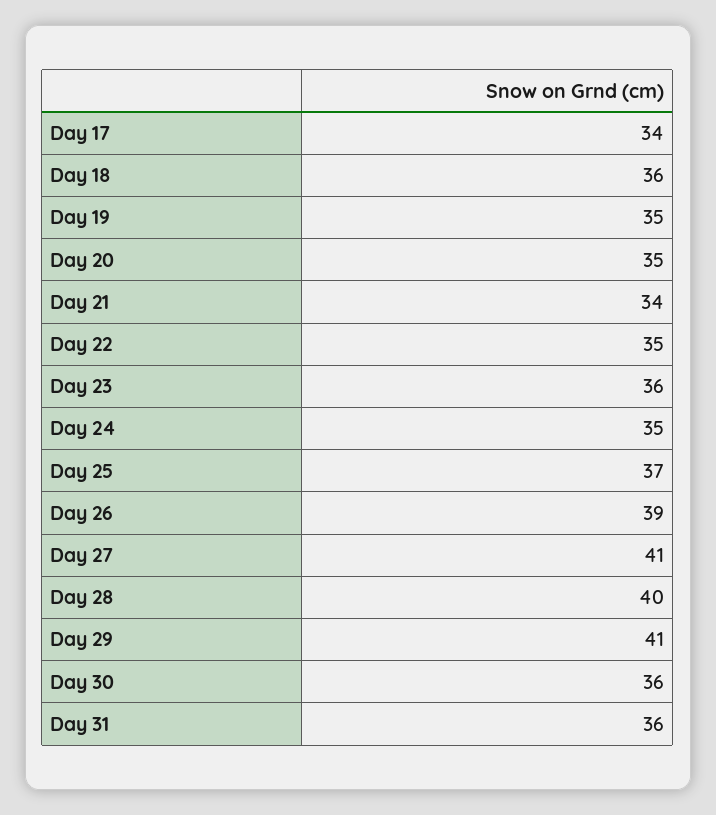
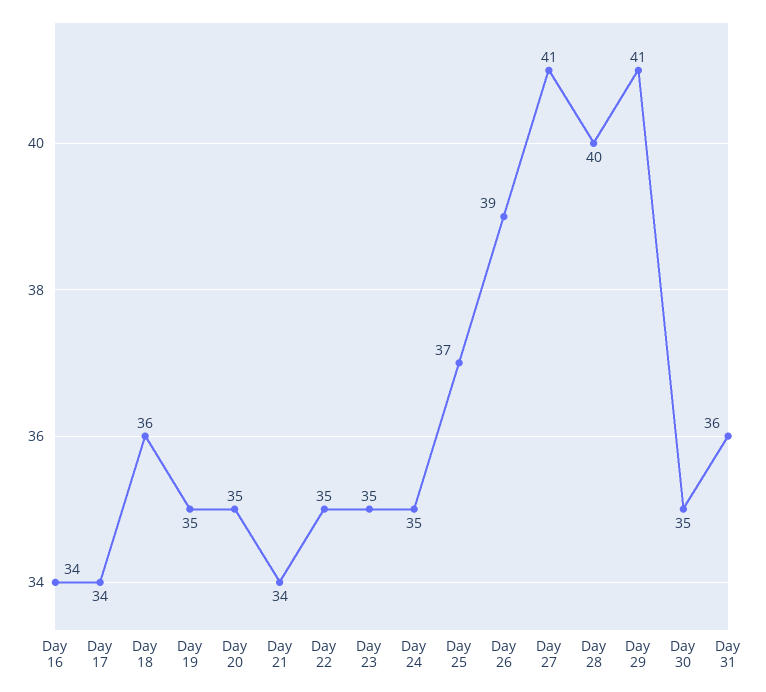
  {
    "Day 17": 34,
    "Day 18": 36,
    "Day 19": 35,
    "Day 20": 35,
    "Day 21": 34,
    "Day 22": 35,
-   "Day 23": 36,
+   "Day 23": 35,
    "Day 24": 35,
    "Day 25": 37,
    "Day 26": 39,
    "Day 27": 41,
    "Day 28": 40,
    "Day 29": 41,
-   "Day 30": 36,
+   "Day 30": 35,
-   "Day 31": 36
+   "Day 31": 36,
+   "Day 16": 34
  }

